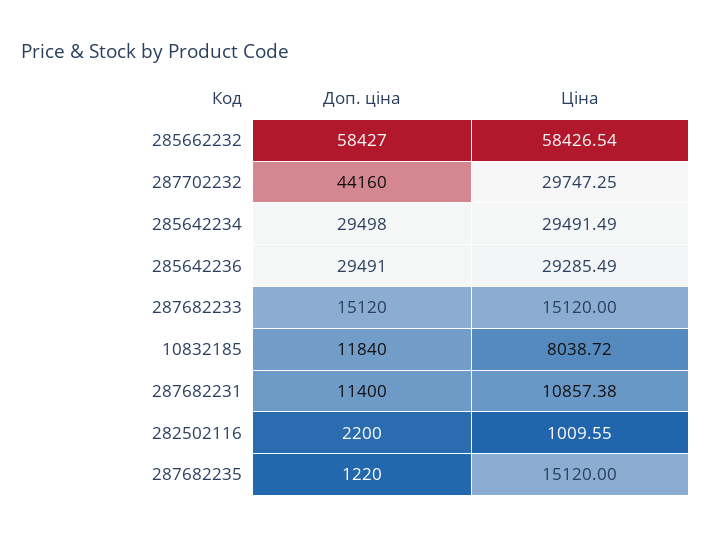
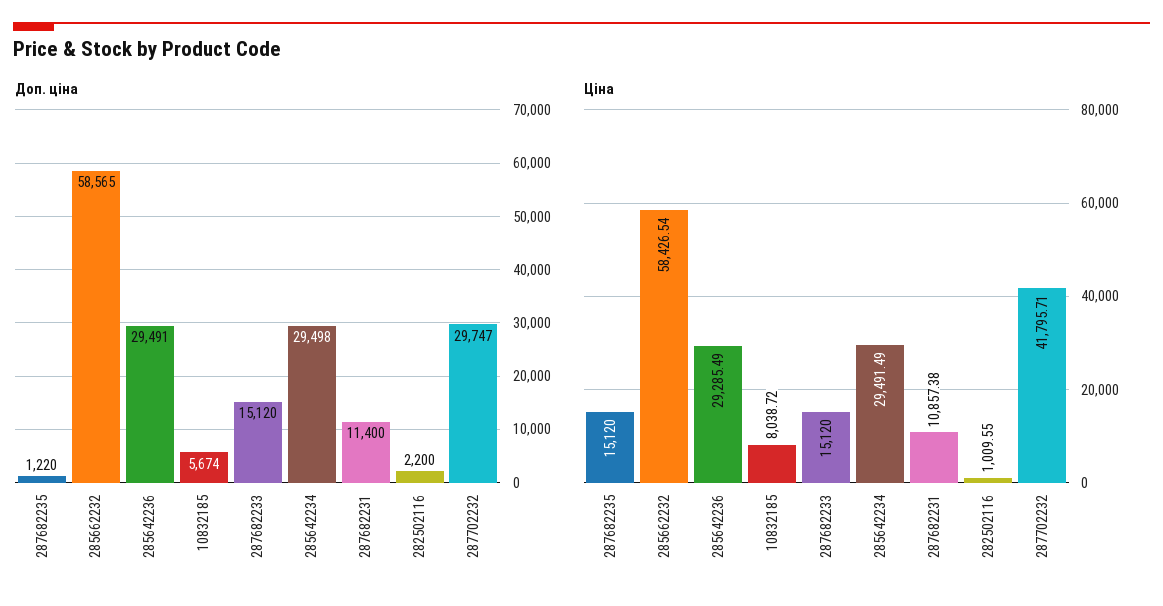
  {
    "Доп. ціна": {
-     "285662232": 58427,
+     "285662232": 58565,
-     "287702232": 44160,
+     "287702232": 29747,
      "285642234": 29498,
      "285642236": 29491,
      "287682233": 15120,
-     "10832185": 11840,
+     "10832185": 5674,
      "287682231": 11400,
      "282502116": 2200,
      "287682235": 1220
    },
    "Ціна": {
      "285662232": 58426.54,
-     "287702232": 29747.25,
+     "287702232": 41795.71,
      "285642234": 29491.49,
      "285642236": 29285.49,
      "287682233": 15120,
      "10832185": 8038.72,
      "287682231": 10857.38,
      "282502116": 1009.55,
      "287682235": 15120
    }
  }

